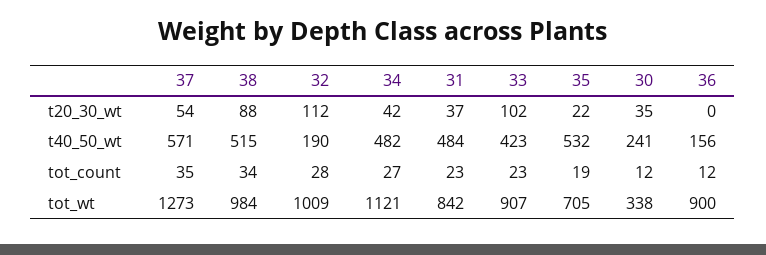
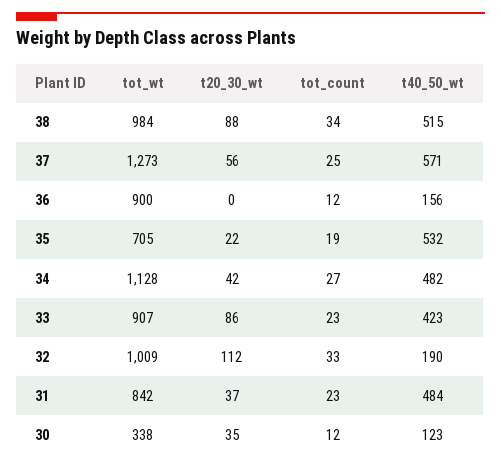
  {
    "37": {
-     "t20_30_wt": 54,
+     "t20_30_wt": 56,
      "t40_50_wt": 571,
-     "tot_count": 35,
+     "tot_count": 25,
      "tot_wt": 1273
    },
    "38": {
      "t20_30_wt": 88,
      "t40_50_wt": 515,
      "tot_count": 34,
      "tot_wt": 984
    },
    "32": {
      "t20_30_wt": 112,
      "t40_50_wt": 190,
-     "tot_count": 28,
+     "tot_count": 33,
      "tot_wt": 1009
    },
    "34": {
      "t20_30_wt": 42,
      "t40_50_wt": 482,
      "tot_count": 27,
-     "tot_wt": 1121
+     "tot_wt": 1128
    },
    "31": {
      "t20_30_wt": 37,
      "t40_50_wt": 484,
      "tot_count": 23,
      "tot_wt": 842
    },
    "33": {
-     "t20_30_wt": 102,
+     "t20_30_wt": 86,
      "t40_50_wt": 423,
      "tot_count": 23,
      "tot_wt": 907
    },
    "35": {
      "t20_30_wt": 22,
      "t40_50_wt": 532,
      "tot_count": 19,
      "tot_wt": 705
    },
    "30": {
      "t20_30_wt": 35,
-     "t40_50_wt": 241,
+     "t40_50_wt": 123,
      "tot_count": 12,
      "tot_wt": 338
    },
    "36": {
      "t20_30_wt": 0,
      "t40_50_wt": 156,
      "tot_count": 12,
      "tot_wt": 900
    }
  }

